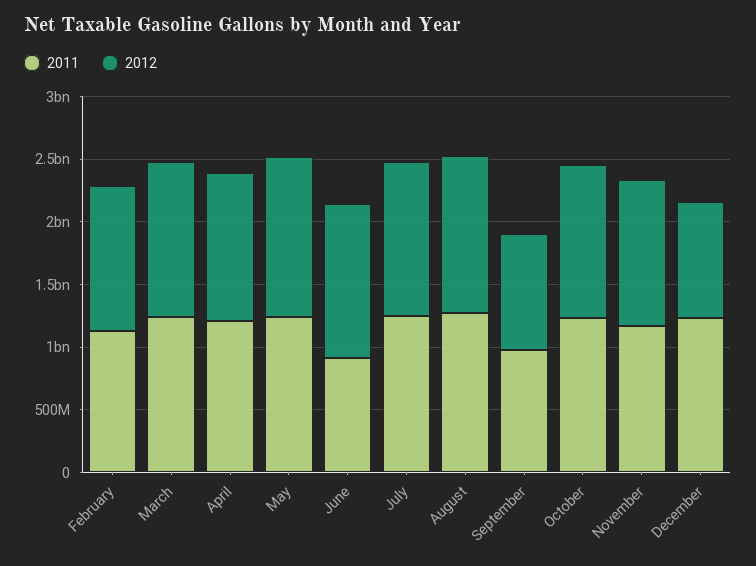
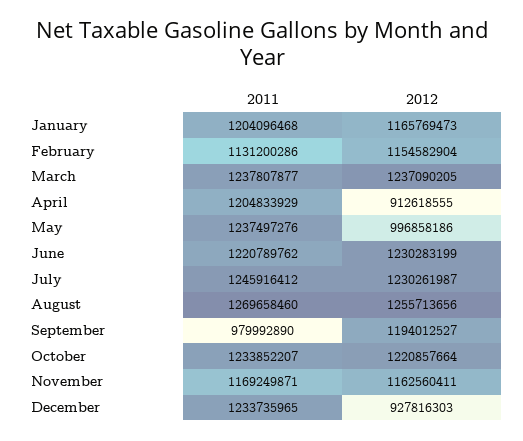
  {
    "2011": {
      "February": 1131200286,
      "March": 1237807877,
      "April": 1204833929,
      "May": 1237497276,
-     "June": 900000000,
+     "June": 1220789762,
      "July": 1245916412,
      "August": 1269658460,
      "September": 979992890,
      "October": 1233852207,
      "November": 1169249871,
-     "December": 1233735965
+     "December": 1233735965,
+     "January": 1204096468
    },
    "2012": {
      "February": 1154582904,
      "March": 1237090205,
-     "April": 1200000000,
+     "April": 912618555,
-     "May": 1300000000,
+     "May": 996858186,
      "June": 1230283199,
      "July": 1230261987,
      "August": 1255713656,
-     "September": 900000000,
+     "September": 1194012527,
      "October": 1220857664,
      "November": 1162560411,
-     "December": 927816303
+     "December": 927816303,
+     "January": 1165769473
    }
  }

